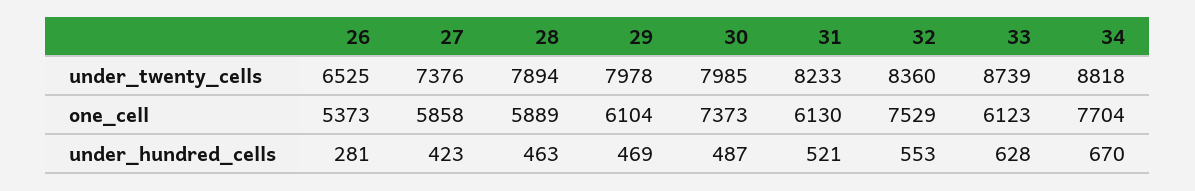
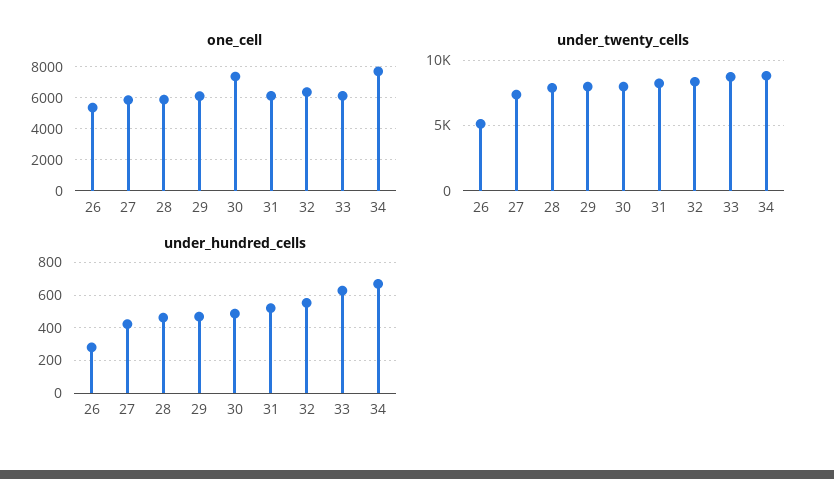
  {
    "under_twenty_cells": {
-     "26": 6525,
+     "26": 5000,
      "27": 7376,
      "28": 7894,
      "29": 7978,
      "30": 7985,
      "31": 8233,
      "32": 8360,
      "33": 8739,
      "34": 8818
    },
    "one_cell": {
      "26": 5373,
      "27": 5858,
      "28": 5889,
      "29": 6104,
      "30": 7373,
      "31": 6130,
-     "32": 7529,
+     "32": 6500,
      "33": 6123,
      "34": 7704
    },
    "under_hundred_cells": {
      "26": 281,
      "27": 423,
      "28": 463,
      "29": 469,
      "30": 487,
      "31": 521,
      "32": 553,
      "33": 628,
      "34": 670
    }
  }

